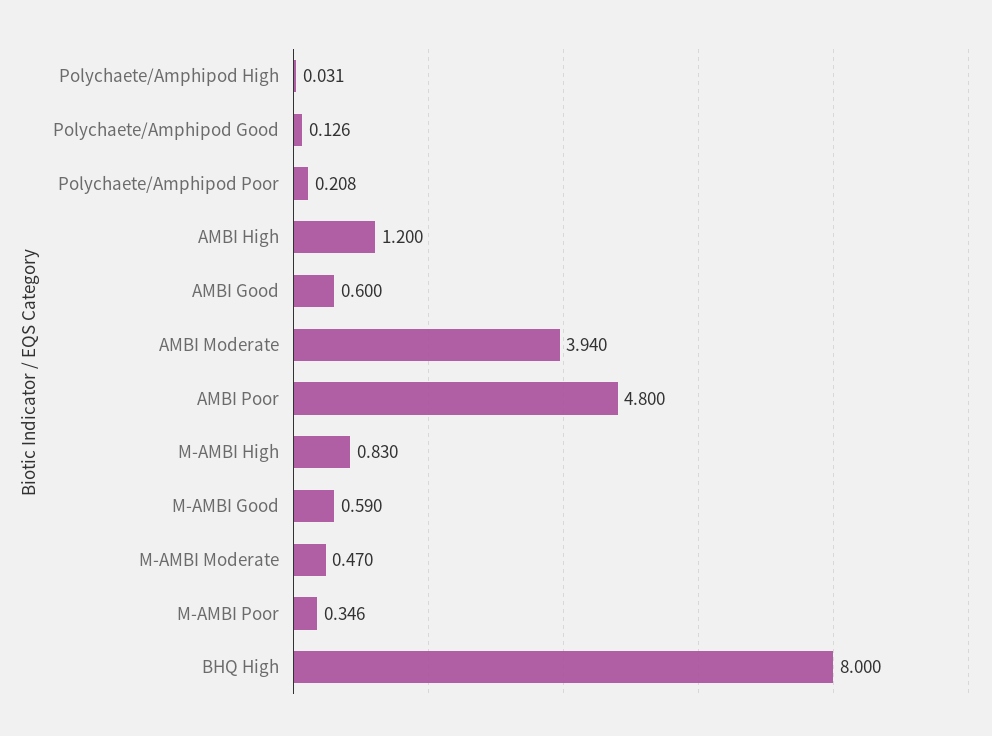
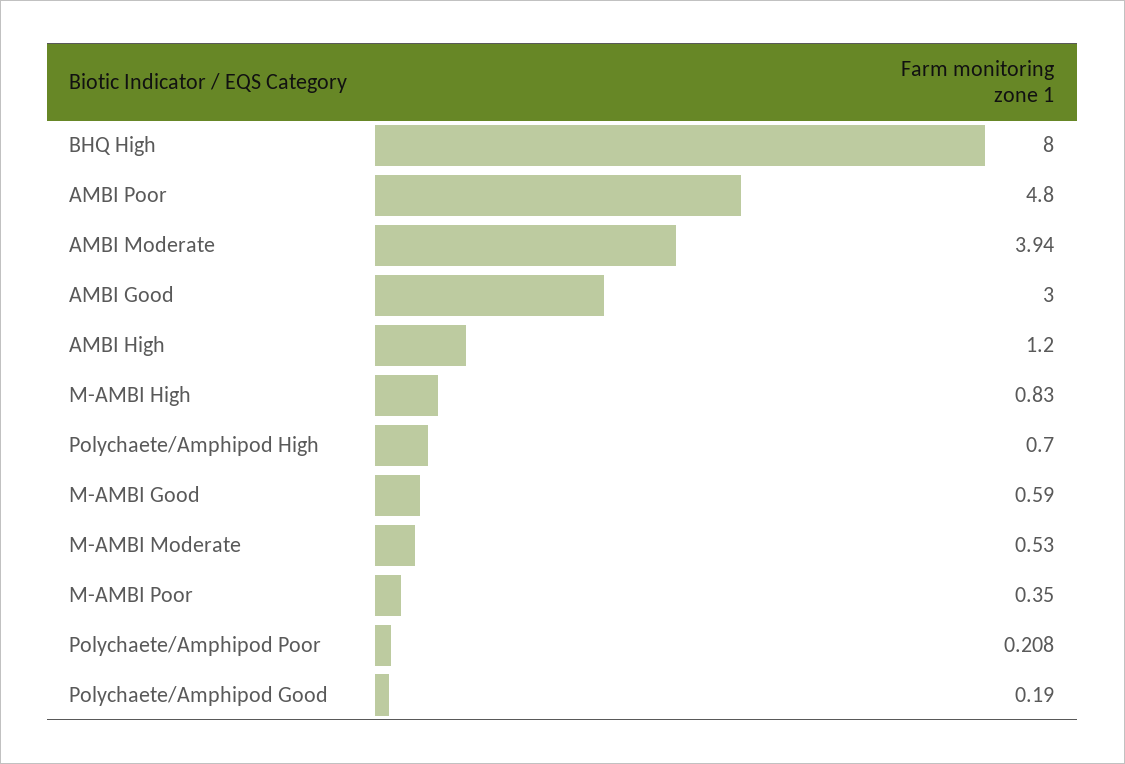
  {
-   "Polychaete/Amphipod High": 0.031,
+   "Polychaete/Amphipod High": 0.7,
-   "Polychaete/Amphipod Good": 0.126,
+   "Polychaete/Amphipod Good": 0.19,
    "Polychaete/Amphipod Poor": 0.208,
    "AMBI High": 1.2,
-   "AMBI Good": 0.6,
+   "AMBI Good": 3,
    "AMBI Moderate": 3.94,
    "AMBI Poor": 4.8,
    "M-AMBI High": 0.83,
    "M-AMBI Good": 0.59,
-   "M-AMBI Moderate": 0.47,
+   "M-AMBI Moderate": 0.53,
-   "M-AMBI Poor": 0.346,
+   "M-AMBI Poor": 0.35,
    "BHQ High": 8
  }

